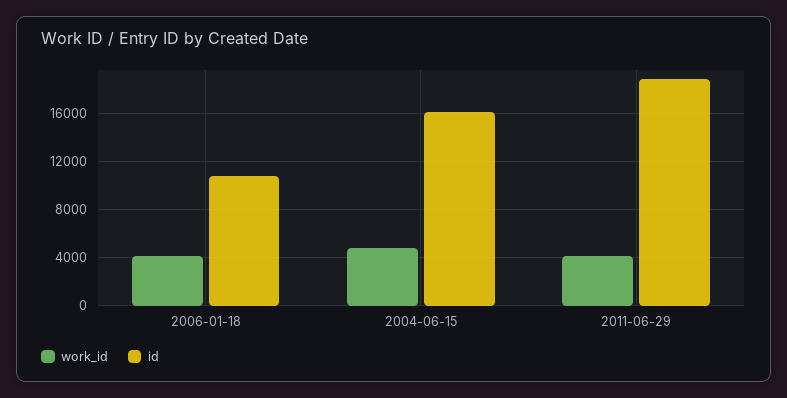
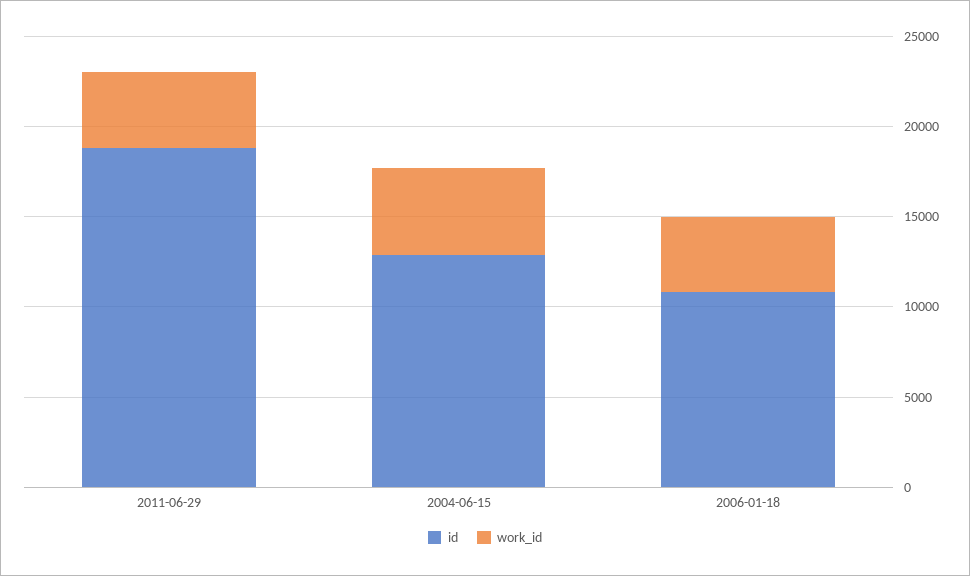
  {
    "work_id": {
      "2006-01-18": 4000,
      "2004-06-15": 5000,
      "2011-06-29": 4000
    },
    "id": {
      "2006-01-18": 11000,
-     "2004-06-15": 16000,
+     "2004-06-15": 13000,
      "2011-06-29": 19000
    }
  }

